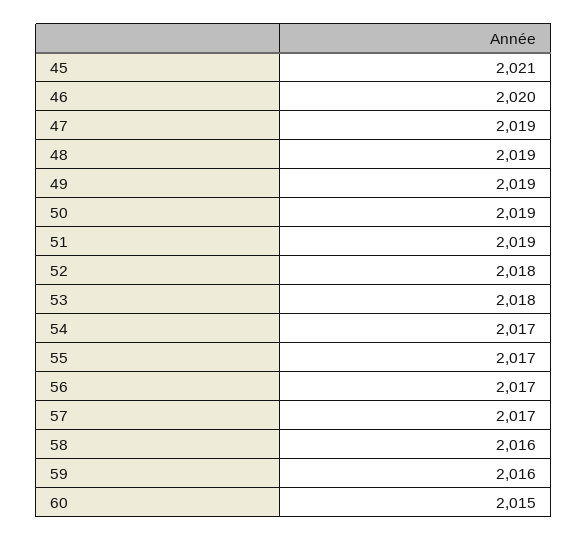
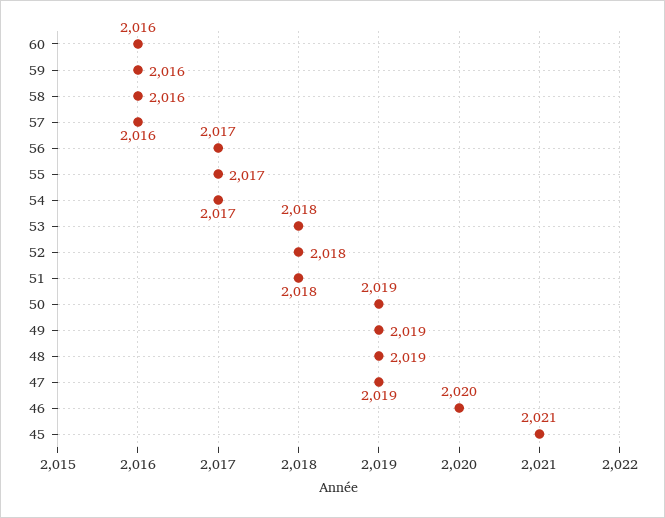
  {
    "45": 2021,
    "46": 2020,
    "47": 2019,
    "48": 2019,
    "49": 2019,
    "50": 2019,
-   "51": 2019,
+   "51": 2018,
    "52": 2018,
    "53": 2018,
    "54": 2017,
    "55": 2017,
    "56": 2017,
-   "57": 2017,
+   "57": 2016,
    "58": 2016,
    "59": 2016,
-   "60": 2015
+   "60": 2016
  }

